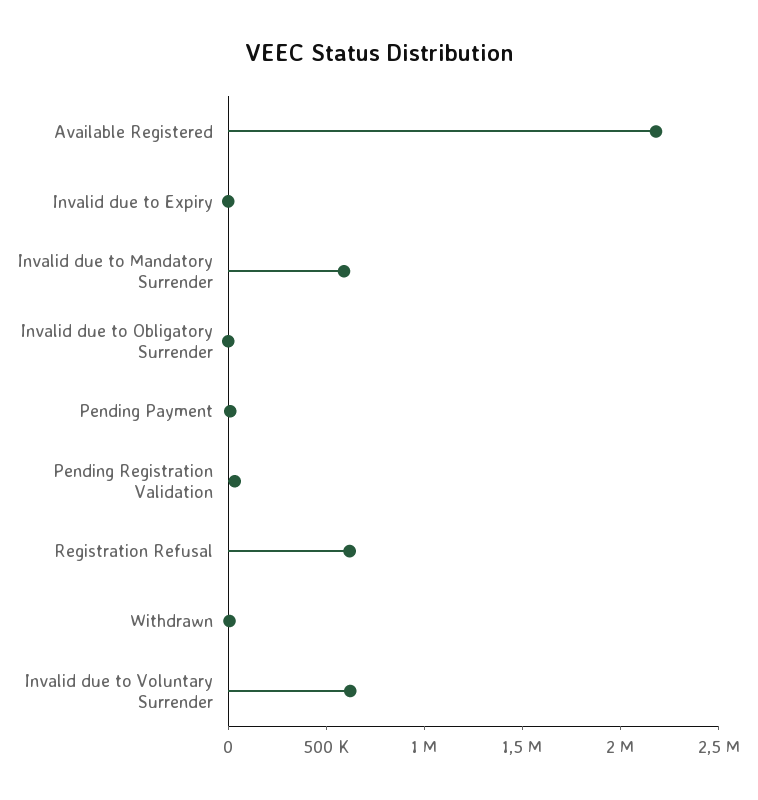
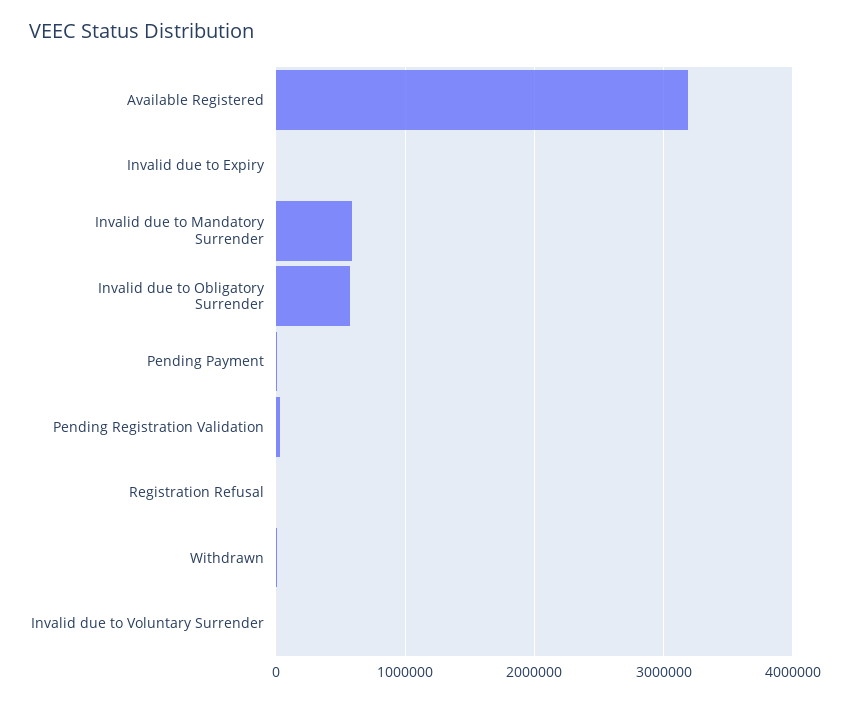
  {
-   "Available Registered": 2200000,
+   "Available Registered": 3200000,
    "Invalid due to Expiry": 0,
    "Invalid due to Mandatory Surrender": 600000,
-   "Invalid due to Obligatory Surrender": 0,
+   "Invalid due to Obligatory Surrender": 600000,
    "Pending Payment": 0,
    "Pending Registration Validation": 0,
-   "Registration Refusal": 600000,
+   "Registration Refusal": 0,
    "Withdrawn": 0,
-   "Invalid due to Voluntary Surrender": 600000
+   "Invalid due to Voluntary Surrender": 0
  }

